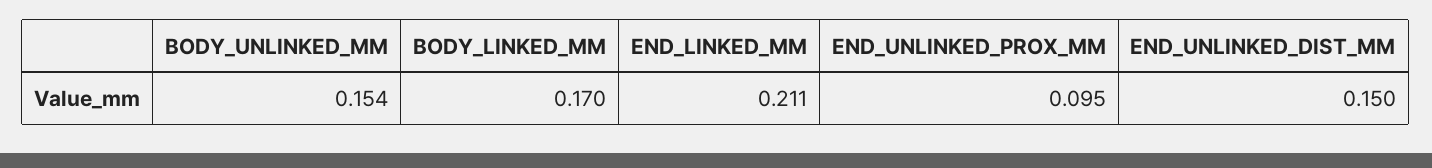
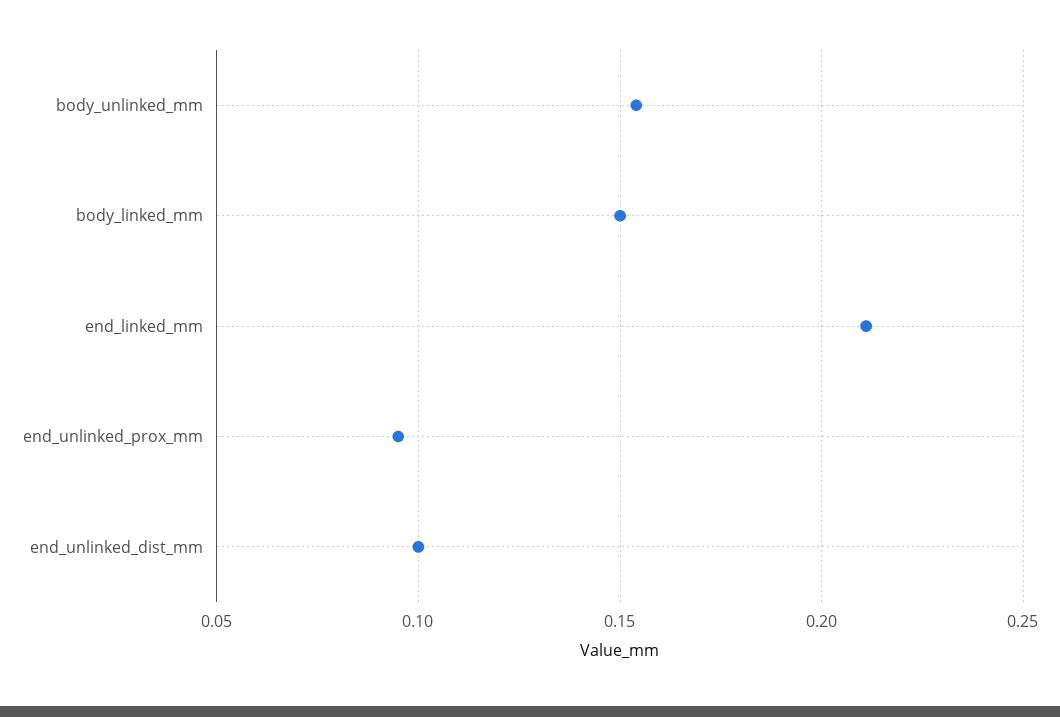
  {
    "BODY_UNLINKED_MM": 0.154,
-   "BODY_LINKED_MM": 0.17,
+   "BODY_LINKED_MM": 0.15,
    "END_LINKED_MM": 0.211,
    "END_UNLINKED_PROX_MM": 0.095,
-   "END_UNLINKED_DIST_MM": 0.15
+   "END_UNLINKED_DIST_MM": 0.1
  }

